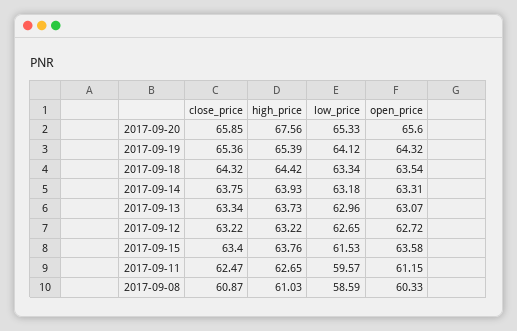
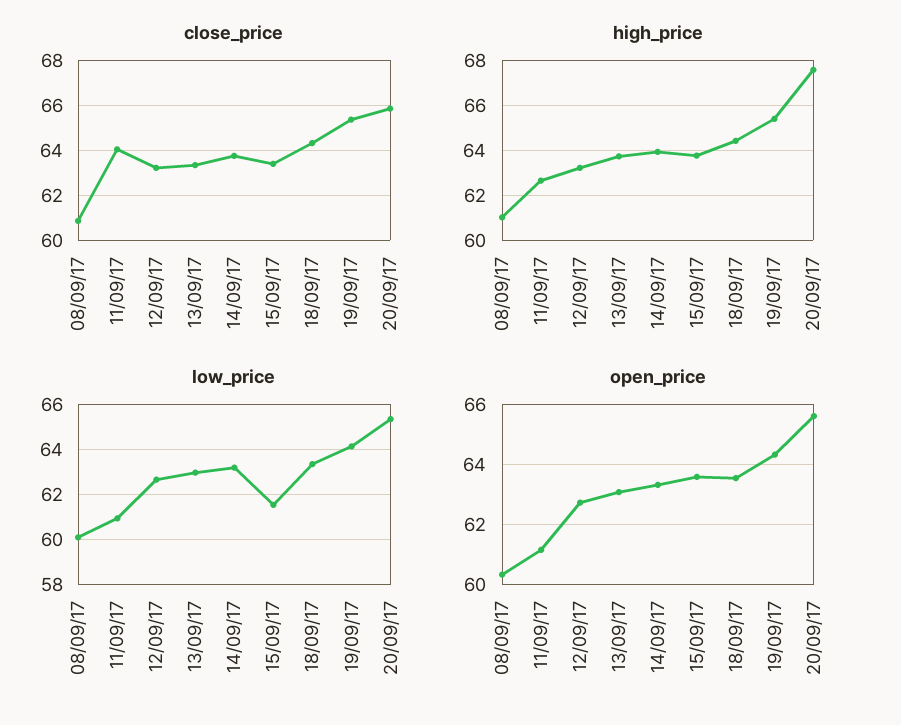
  {
    "close_price": {
      "2017-09-20": 65.85,
      "2017-09-19": 65.36,
      "2017-09-18": 64.32,
      "2017-09-14": 63.75,
      "2017-09-13": 63.34,
      "2017-09-12": 63.22,
      "2017-09-15": 63.4,
-     "2017-09-11": 62.47,
+     "2017-09-11": 64,
      "2017-09-08": 60.87
    },
    "high_price": {
      "2017-09-20": 67.56,
      "2017-09-19": 65.39,
      "2017-09-18": 64.42,
      "2017-09-14": 63.93,
      "2017-09-13": 63.73,
      "2017-09-12": 63.22,
      "2017-09-15": 63.76,
      "2017-09-11": 62.65,
      "2017-09-08": 61.03
    },
    "low_price": {
      "2017-09-20": 65.33,
      "2017-09-19": 64.12,
      "2017-09-18": 63.34,
      "2017-09-14": 63.18,
      "2017-09-13": 62.96,
      "2017-09-12": 62.65,
      "2017-09-15": 61.53,
-     "2017-09-11": 59.57,
+     "2017-09-11": 61,
-     "2017-09-08": 58.59
+     "2017-09-08": 60
    },
    "open_price": {
      "2017-09-20": 65.6,
      "2017-09-19": 64.32,
      "2017-09-18": 63.54,
      "2017-09-14": 63.31,
      "2017-09-13": 63.07,
      "2017-09-12": 62.72,
      "2017-09-15": 63.58,
      "2017-09-11": 61.15,
      "2017-09-08": 60.33
    }
  }

